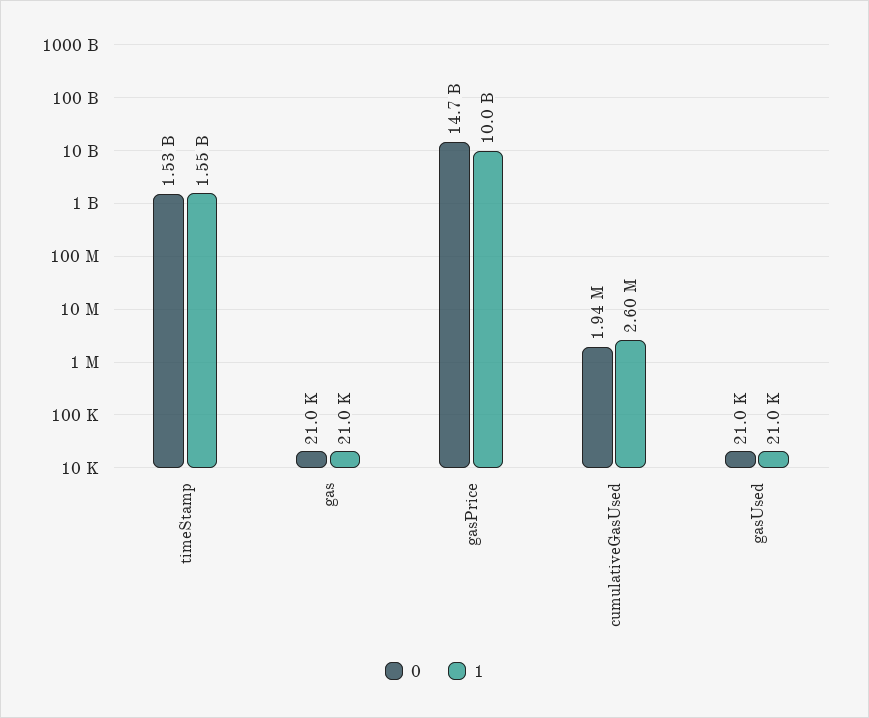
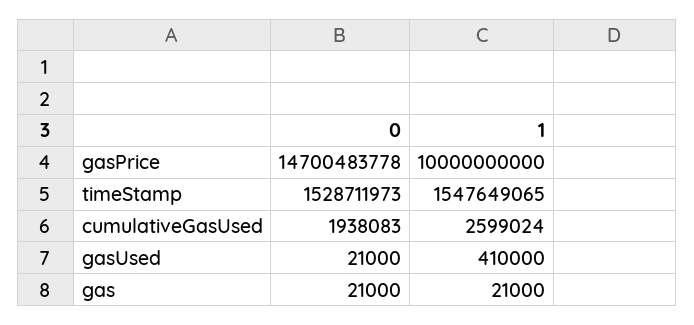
  {
    "0": {
      "timeStamp": 1528711973,
      "gas": 21000,
      "gasPrice": 14700483778,
      "cumulativeGasUsed": 1938083,
      "gasUsed": 21000
    },
    "1": {
      "timeStamp": 1547649065,
      "gas": 21000,
      "gasPrice": 10000000000,
      "cumulativeGasUsed": 2599024,
-     "gasUsed": 21000
+     "gasUsed": 410000
    }
  }

